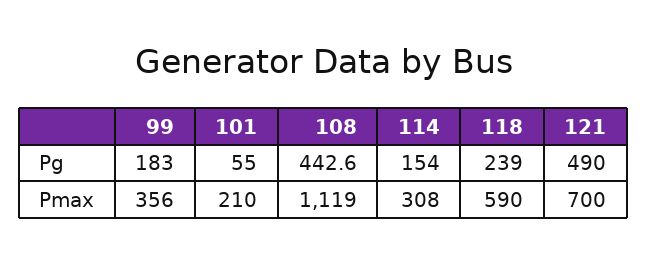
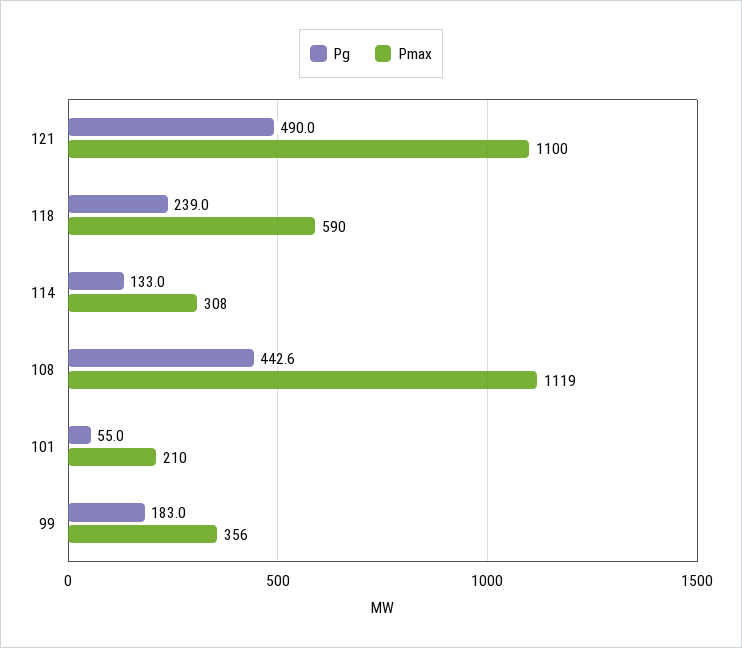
  {
    "Pg": {
      "99": 183,
      "101": 55,
      "108": 442.6,
-     "114": 154,
+     "114": 133,
      "118": 239,
      "121": 490
    },
    "Pmax": {
      "99": 356,
      "101": 210,
      "108": 1119,
      "114": 308,
      "118": 590,
-     "121": 700
+     "121": 1100
    }
  }

